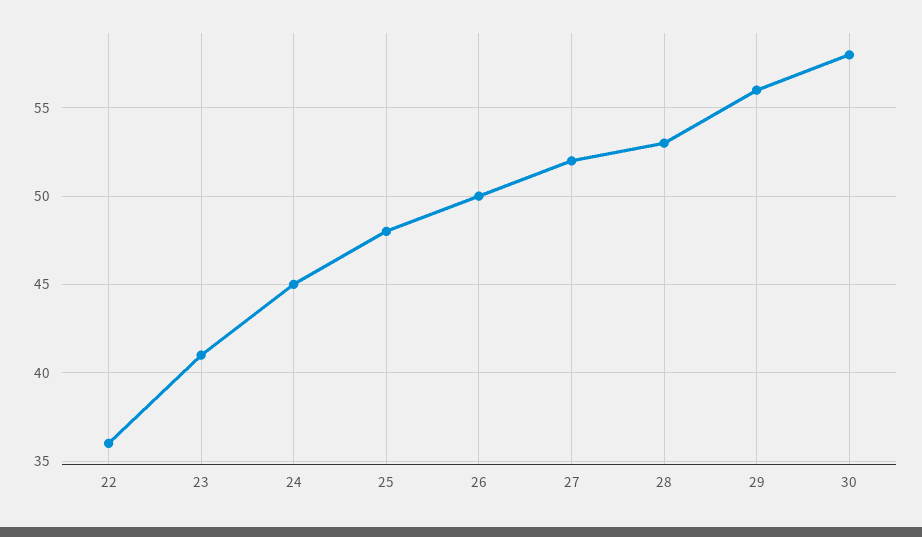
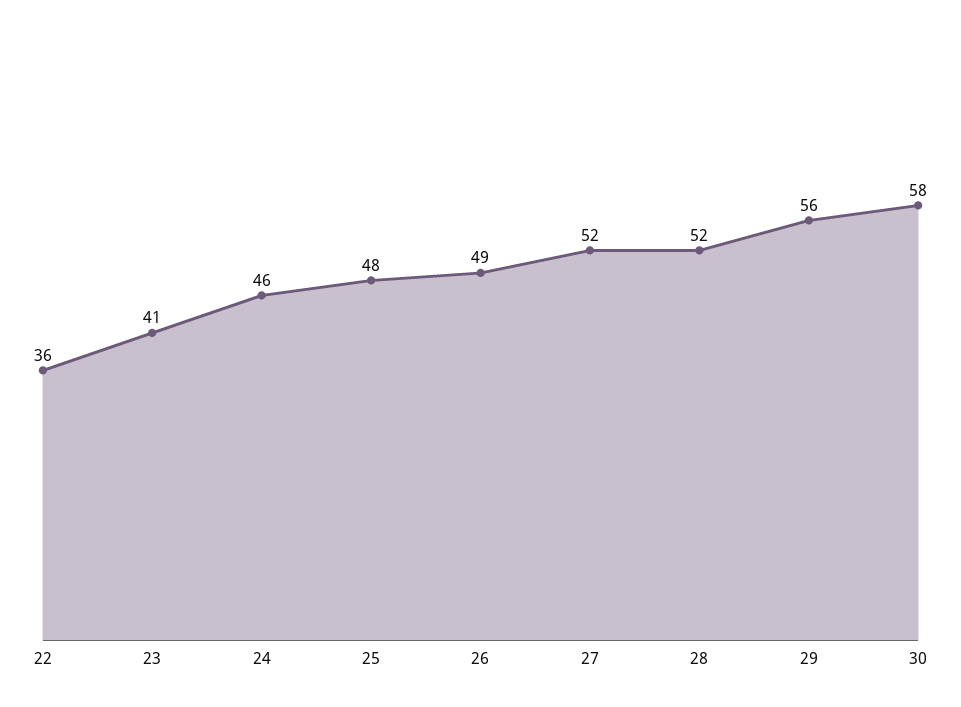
  {
    "22": 36,
    "23": 41,
-   "24": 45,
+   "24": 46,
    "25": 48,
-   "26": 50,
+   "26": 49,
    "27": 52,
-   "28": 53,
+   "28": 52,
    "29": 56,
    "30": 58
  }

